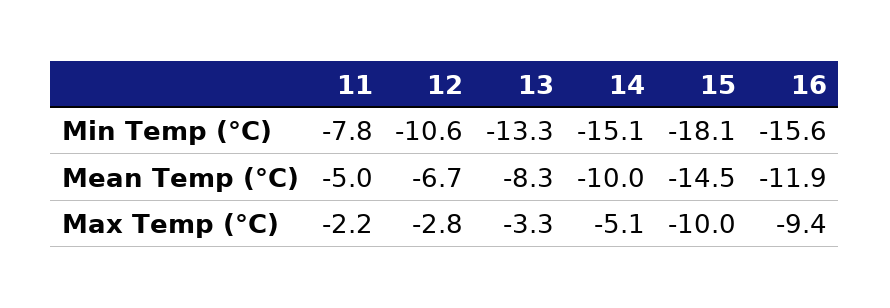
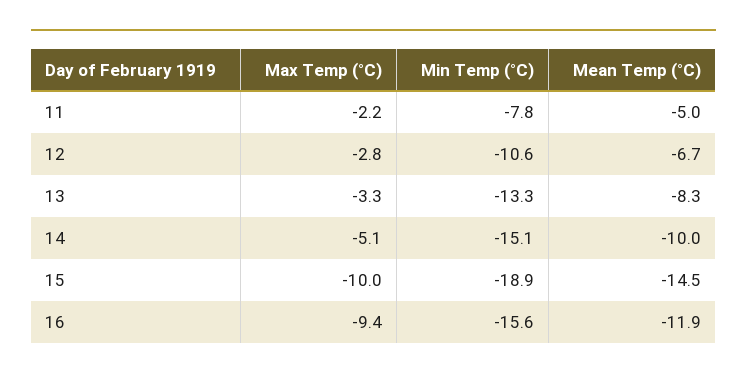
  {
    "11": {
      "Min Temp (°C)": -7.8,
      "Mean Temp (°C)": -5,
      "Max Temp (°C)": -2.2
    },
    "12": {
      "Min Temp (°C)": -10.6,
      "Mean Temp (°C)": -6.7,
      "Max Temp (°C)": -2.8
    },
    "13": {
      "Min Temp (°C)": -13.3,
      "Mean Temp (°C)": -8.3,
      "Max Temp (°C)": -3.3
    },
    "14": {
      "Min Temp (°C)": -15.1,
      "Mean Temp (°C)": -10,
      "Max Temp (°C)": -5.1
    },
    "15": {
-     "Min Temp (°C)": -18.1,
+     "Min Temp (°C)": -18.9,
      "Mean Temp (°C)": -14.5,
      "Max Temp (°C)": -10
    },
    "16": {
      "Min Temp (°C)": -15.6,
      "Mean Temp (°C)": -11.9,
      "Max Temp (°C)": -9.4
    }
  }

